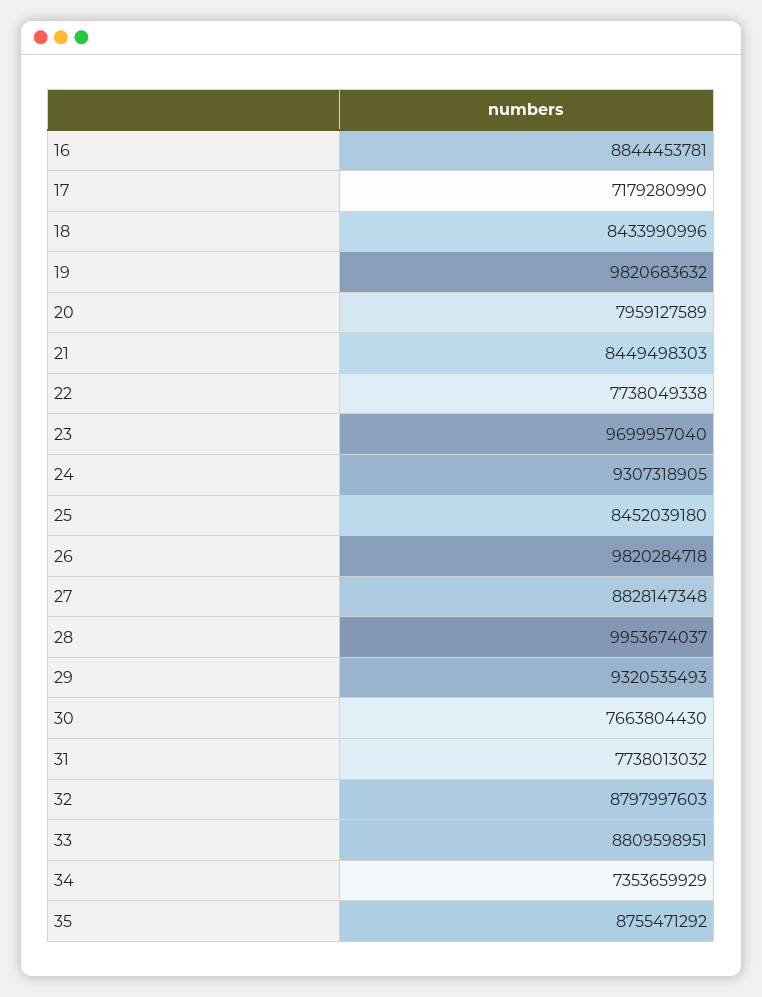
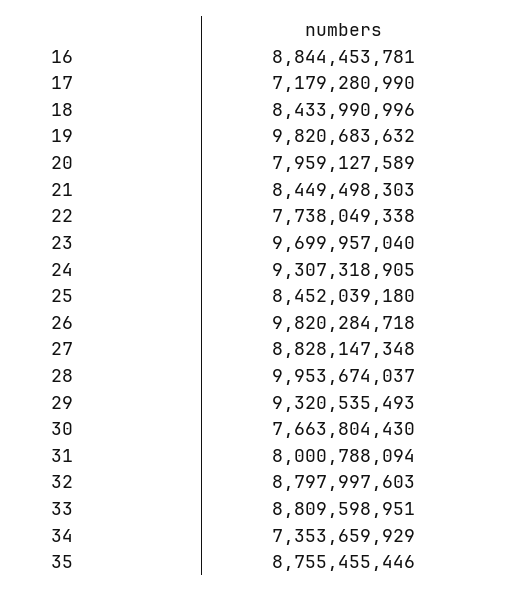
  {
    "16": 8844453781,
    "17": 7179280990,
    "18": 8433990996,
    "19": 9820683632,
    "20": 7959127589,
    "21": 8449498303,
    "22": 7738049338,
    "23": 9699957040,
    "24": 9307318905,
    "25": 8452039180,
    "26": 9820284718,
    "27": 8828147348,
    "28": 9953674037,
    "29": 9320535493,
    "30": 7663804430,
-   "31": 7738013032,
+   "31": 8000788094,
    "32": 8797997603,
    "33": 8809598951,
    "34": 7353659929,
-   "35": 8755471292
+   "35": 8755455446
  }

